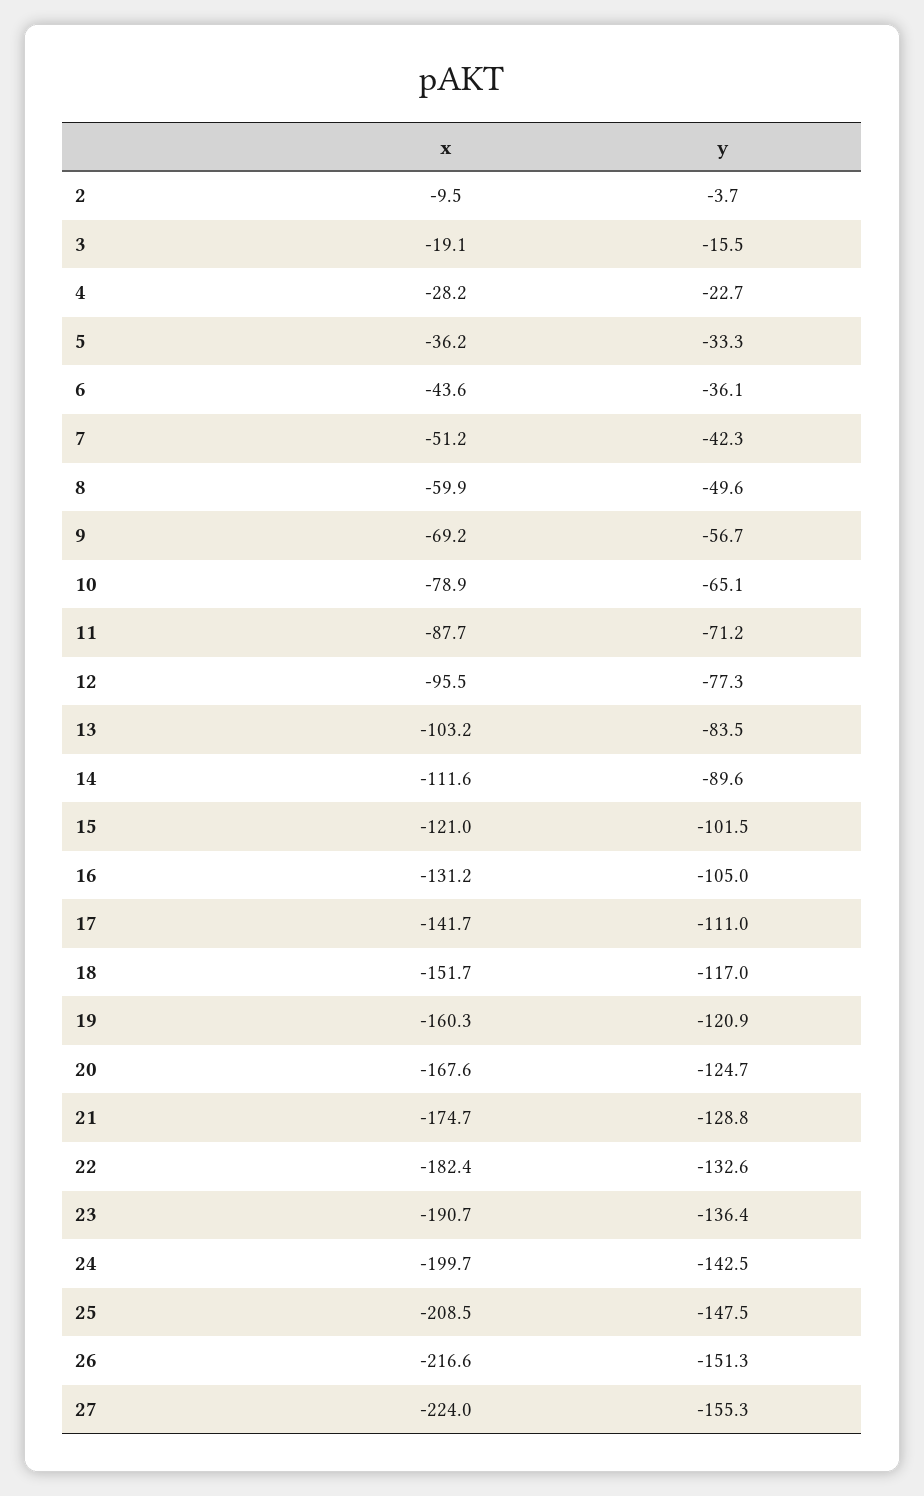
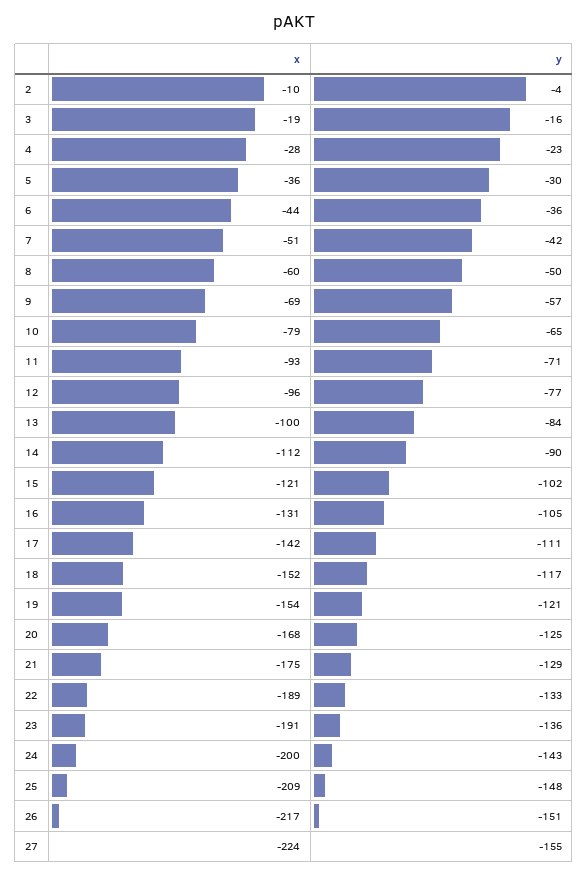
  {
    "x": {
      "2": -9.5,
      "3": -19.1,
      "4": -28.2,
      "5": -36.2,
      "6": -43.6,
      "7": -51.2,
      "8": -59.9,
      "9": -69.2,
      "10": -78.9,
-     "11": -87.7,
+     "11": -93,
      "12": -95.5,
-     "13": -103.2,
+     "13": -100,
      "14": -111.6,
      "15": -121,
      "16": -131.2,
      "17": -141.7,
      "18": -151.7,
-     "19": -160.3,
+     "19": -154,
      "20": -167.6,
      "21": -174.7,
-     "22": -182.4,
+     "22": -189,
      "23": -190.7,
      "24": -199.7,
      "25": -208.5,
      "26": -216.6,
      "27": -224
    },
    "y": {
      "2": -3.7,
      "3": -15.5,
      "4": -22.7,
-     "5": -33.3,
+     "5": -30,
      "6": -36.1,
      "7": -42.3,
      "8": -49.6,
      "9": -56.7,
      "10": -65.1,
      "11": -71.2,
      "12": -77.3,
      "13": -83.5,
      "14": -89.6,
      "15": -101.5,
      "16": -105,
      "17": -111,
      "18": -117,
      "19": -120.9,
      "20": -124.7,
      "21": -128.8,
      "22": -132.6,
      "23": -136.4,
      "24": -142.5,
      "25": -147.5,
      "26": -151.3,
      "27": -155.3
    }
  }

